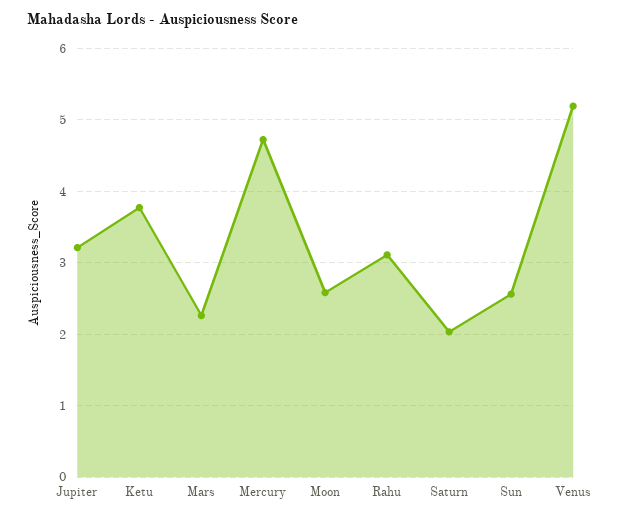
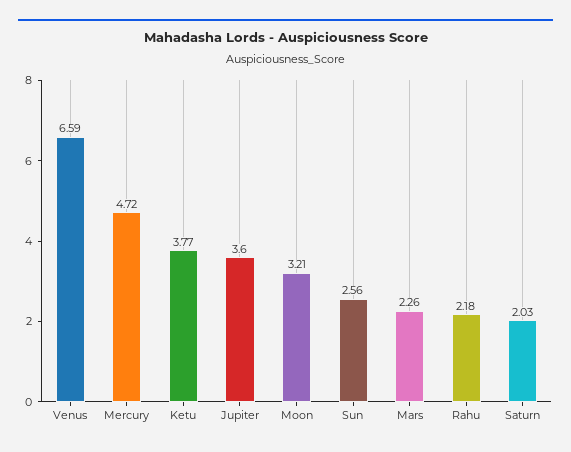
  {
-   "Jupiter": 3.2,
+   "Jupiter": 3.6,
    "Ketu": 3.77,
    "Mars": 2.26,
    "Mercury": 4.72,
-   "Moon": 2.6,
+   "Moon": 3.21,
-   "Rahu": 3.1,
+   "Rahu": 2.18,
    "Saturn": 2.03,
    "Sun": 2.56,
-   "Venus": 5.2
+   "Venus": 6.59
  }

